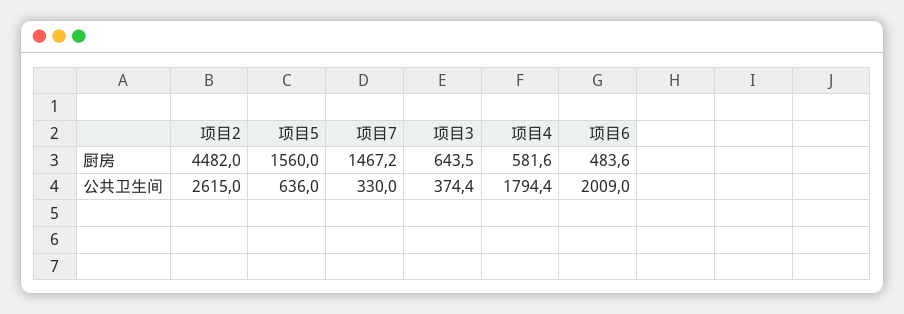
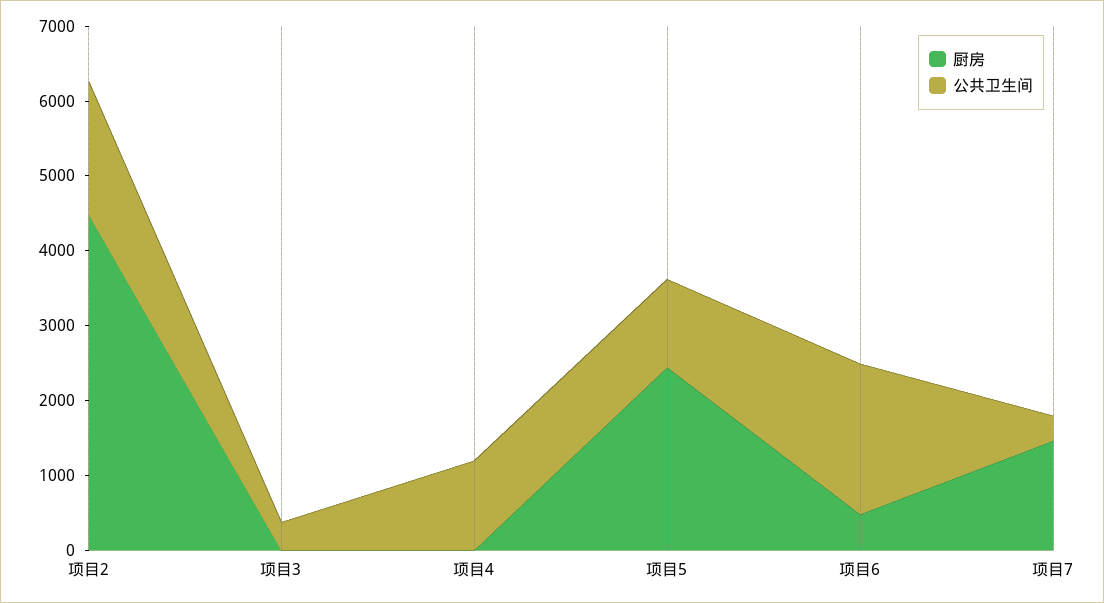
  {
    "厨房": {
      "项目2": 4482,
-     "项目5": 1560,
+     "项目5": 2400,
      "项目7": 1467.2,
-     "项目3": 643.5,
+     "项目3": 0,
-     "项目4": 581.6,
+     "项目4": 0,
      "项目6": 483.6
    },
    "公共卫生间": {
-     "项目2": 2615,
+     "项目2": 1800,
-     "项目5": 636,
+     "项目5": 1200,
      "项目7": 330,
      "项目3": 374.4,
-     "项目4": 1794.4,
+     "项目4": 1200,
      "项目6": 2009
    }
  }

